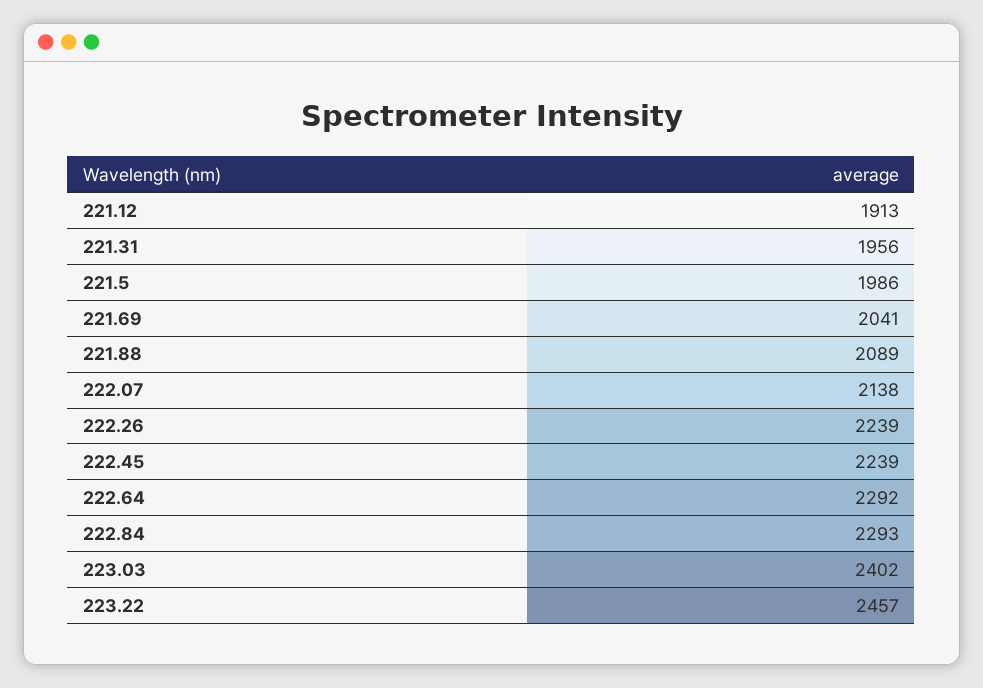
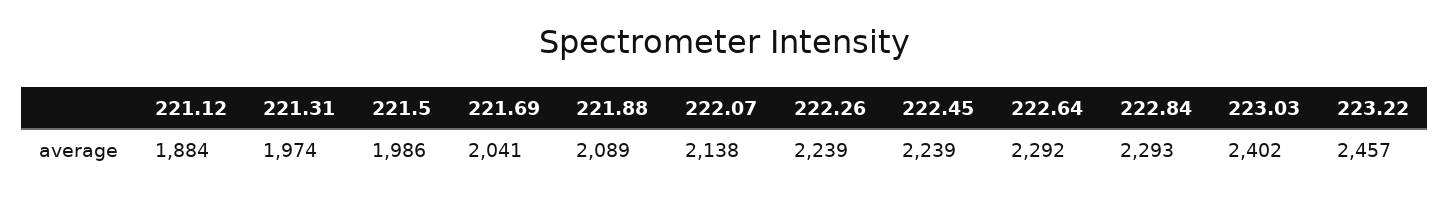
  {
-   "221.12": 1913,
+   "221.12": 1884,
-   "221.31": 1956,
+   "221.31": 1974,
    "221.5": 1986,
    "221.69": 2041,
    "221.88": 2089,
    "222.07": 2138,
    "222.26": 2239,
    "222.45": 2239,
    "222.64": 2292,
    "222.84": 2293,
    "223.03": 2402,
    "223.22": 2457
  }

